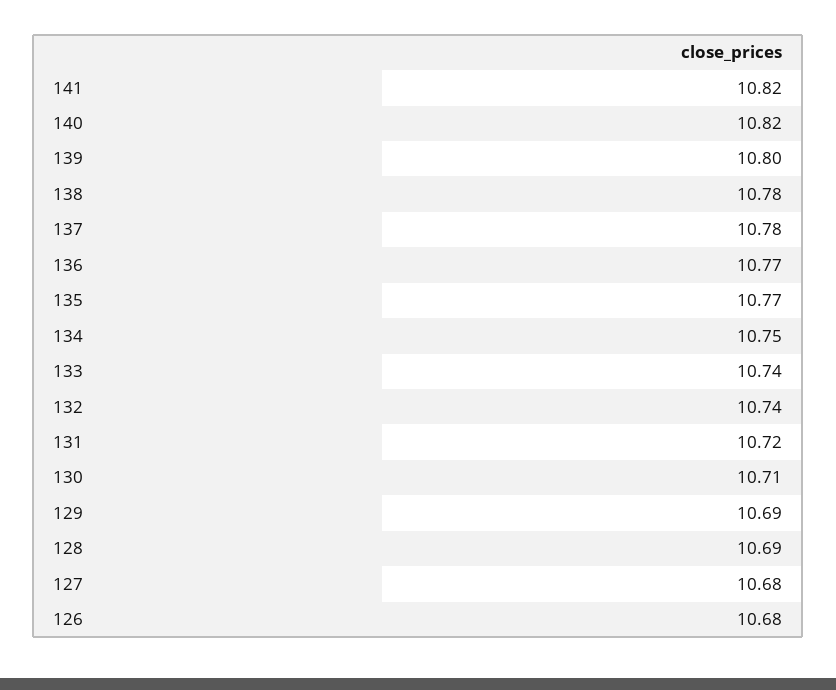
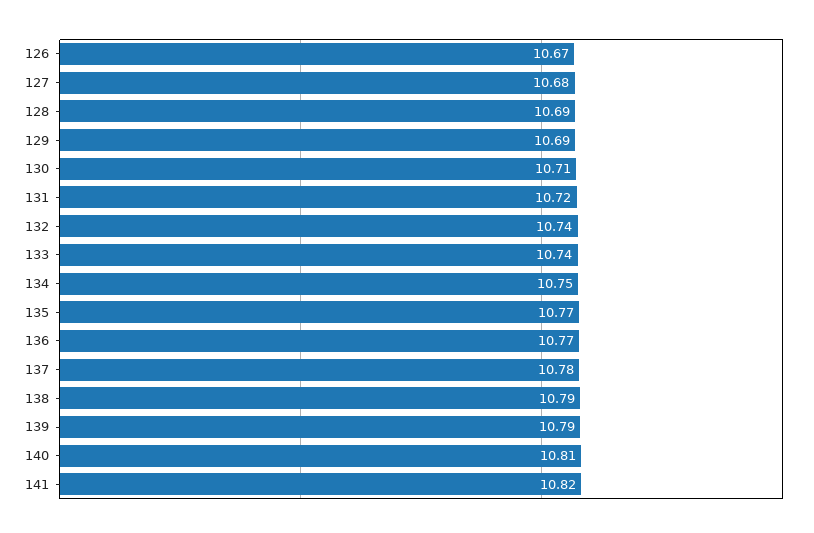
  {
    "141": 10.82,
-   "140": 10.82,
+   "140": 10.81,
-   "139": 10.8,
+   "139": 10.79,
-   "138": 10.78,
+   "138": 10.79,
    "137": 10.78,
    "136": 10.77,
    "135": 10.77,
    "134": 10.75,
    "133": 10.74,
    "132": 10.74,
    "131": 10.72,
    "130": 10.71,
    "129": 10.69,
    "128": 10.69,
    "127": 10.68,
-   "126": 10.68
+   "126": 10.67
  }

